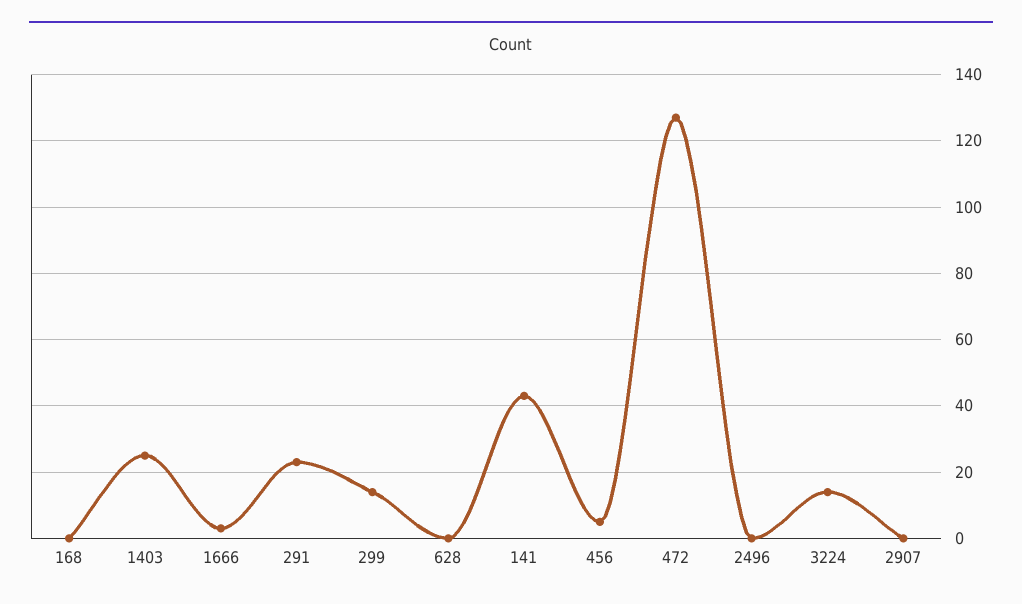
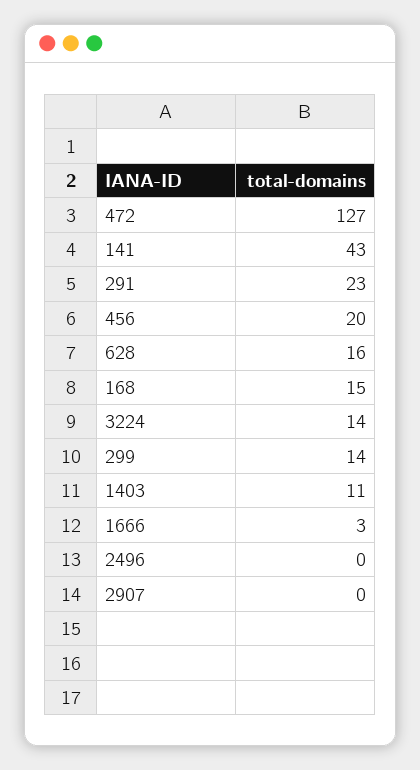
  {
-   "168": 0,
+   "168": 15,
-   "1403": 25,
+   "1403": 11,
    "1666": 3,
    "291": 23,
    "299": 14,
-   "628": 0,
+   "628": 16,
    "141": 43,
-   "456": 5,
+   "456": 20,
    "472": 127,
    "2496": 0,
    "3224": 14,
    "2907": 0
  }

